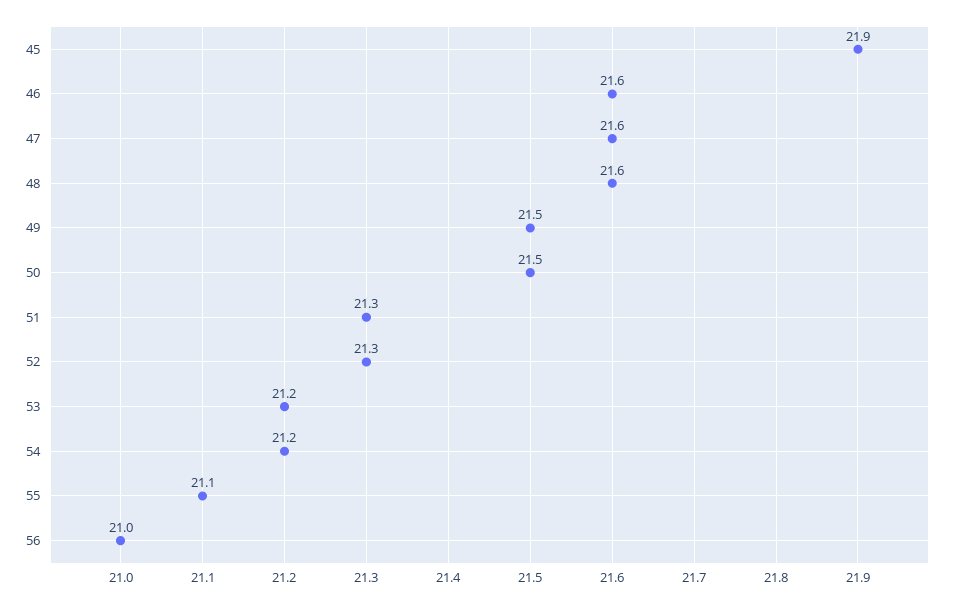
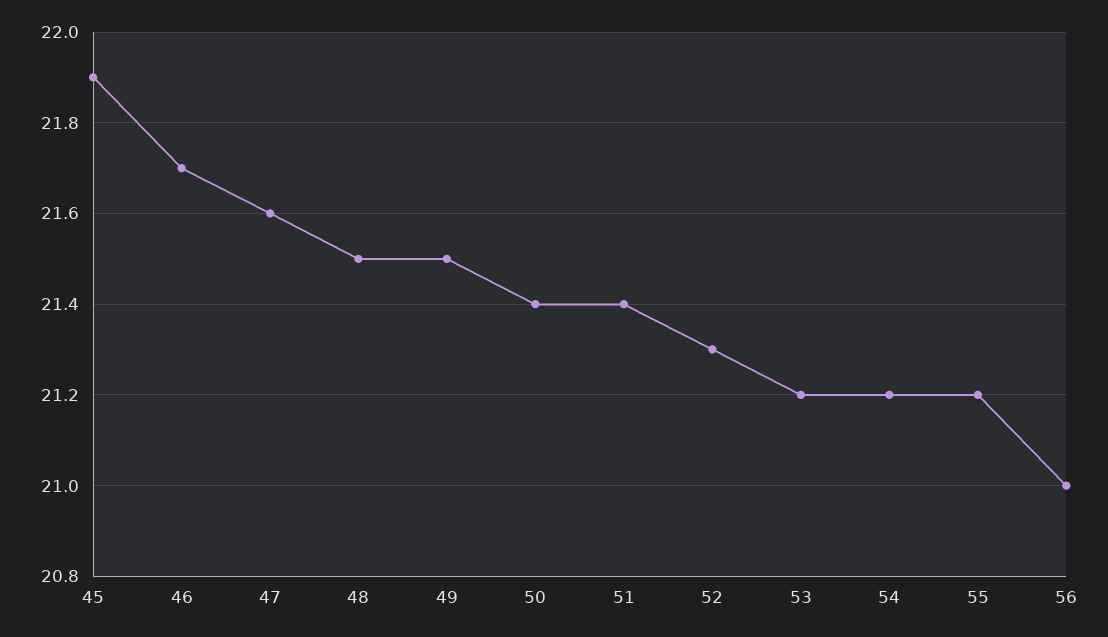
  {
    "45": 21.9,
-   "46": 21.6,
+   "46": 21.7,
    "47": 21.6,
-   "48": 21.6,
+   "48": 21.5,
    "49": 21.5,
-   "50": 21.5,
+   "50": 21.4,
-   "51": 21.3,
+   "51": 21.4,
    "52": 21.3,
    "53": 21.2,
    "54": 21.2,
-   "55": 21.1,
+   "55": 21.2,
    "56": 21
  }

